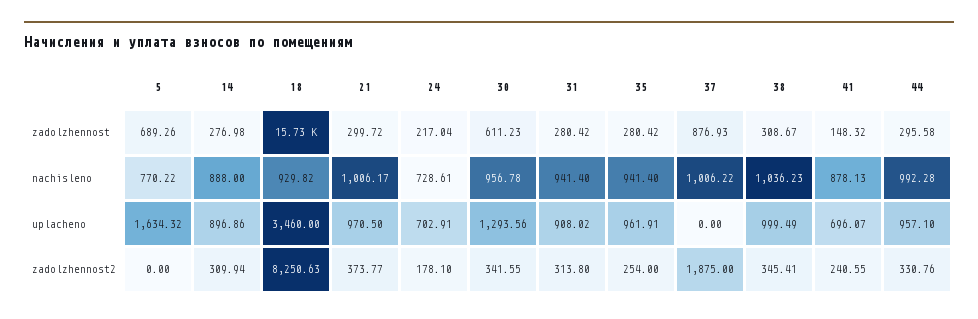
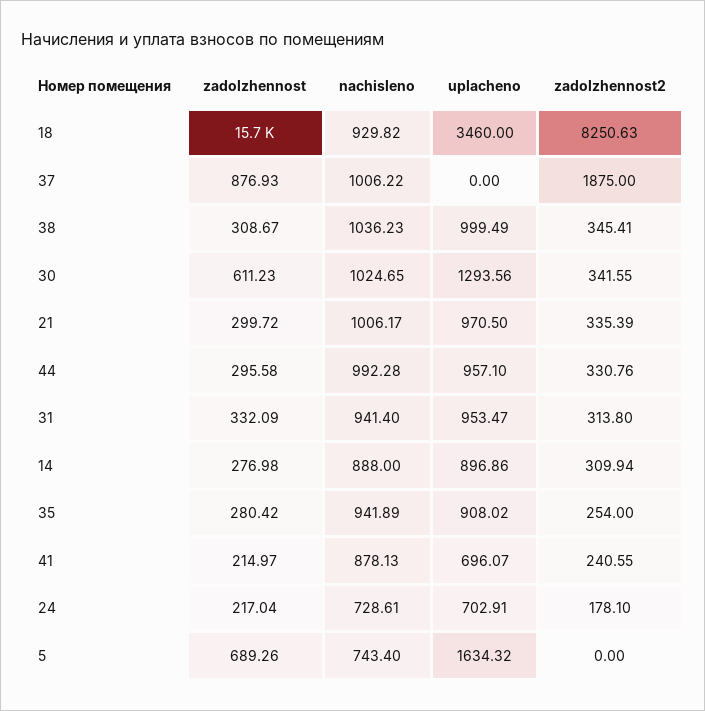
  {
    "5": {
      "zadolzhennost": 689.26,
-     "nachisleno": 770.22,
+     "nachisleno": 743.4,
      "uplacheno": 1634.32,
      "zadolzhennost2": 0
    },
    "14": {
      "zadolzhennost": 276.98,
      "nachisleno": 888,
      "uplacheno": 896.86,
      "zadolzhennost2": 309.94
    },
    "18": {
      "zadolzhennost": 15730,
      "nachisleno": 929.82,
      "uplacheno": 3460,
      "zadolzhennost2": 8250.63
    },
    "21": {
      "zadolzhennost": 299.72,
      "nachisleno": 1006.17,
      "uplacheno": 970.5,
-     "zadolzhennost2": 373.77
+     "zadolzhennost2": 335.39
    },
    "24": {
      "zadolzhennost": 217.04,
      "nachisleno": 728.61,
      "uplacheno": 702.91,
      "zadolzhennost2": 178.1
    },
    "30": {
      "zadolzhennost": 611.23,
-     "nachisleno": 956.78,
+     "nachisleno": 1024.65,
      "uplacheno": 1293.56,
      "zadolzhennost2": 341.55
    },
    "31": {
-     "zadolzhennost": 280.42,
+     "zadolzhennost": 332.09,
      "nachisleno": 941.4,
-     "uplacheno": 908.02,
+     "uplacheno": 953.47,
      "zadolzhennost2": 313.8
    },
    "35": {
      "zadolzhennost": 280.42,
-     "nachisleno": 941.4,
+     "nachisleno": 941.89,
-     "uplacheno": 961.91,
+     "uplacheno": 908.02,
      "zadolzhennost2": 254
    },
    "37": {
      "zadolzhennost": 876.93,
      "nachisleno": 1006.22,
      "uplacheno": 0,
      "zadolzhennost2": 1875
    },
    "38": {
      "zadolzhennost": 308.67,
      "nachisleno": 1036.23,
      "uplacheno": 999.49,
      "zadolzhennost2": 345.41
    },
    "41": {
-     "zadolzhennost": 148.32,
+     "zadolzhennost": 214.97,
      "nachisleno": 878.13,
      "uplacheno": 696.07,
      "zadolzhennost2": 240.55
    },
    "44": {
      "zadolzhennost": 295.58,
      "nachisleno": 992.28,
      "uplacheno": 957.1,
      "zadolzhennost2": 330.76
    }
  }

